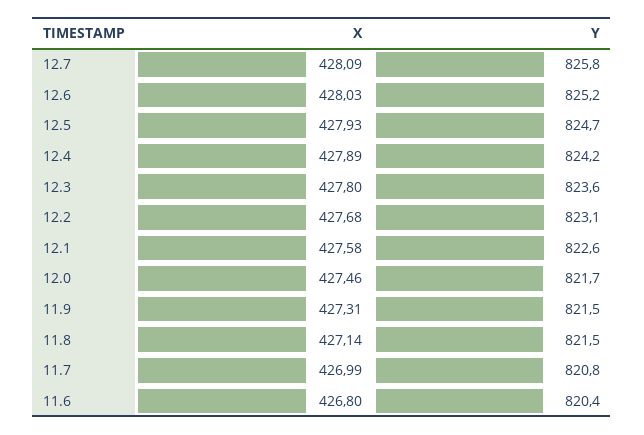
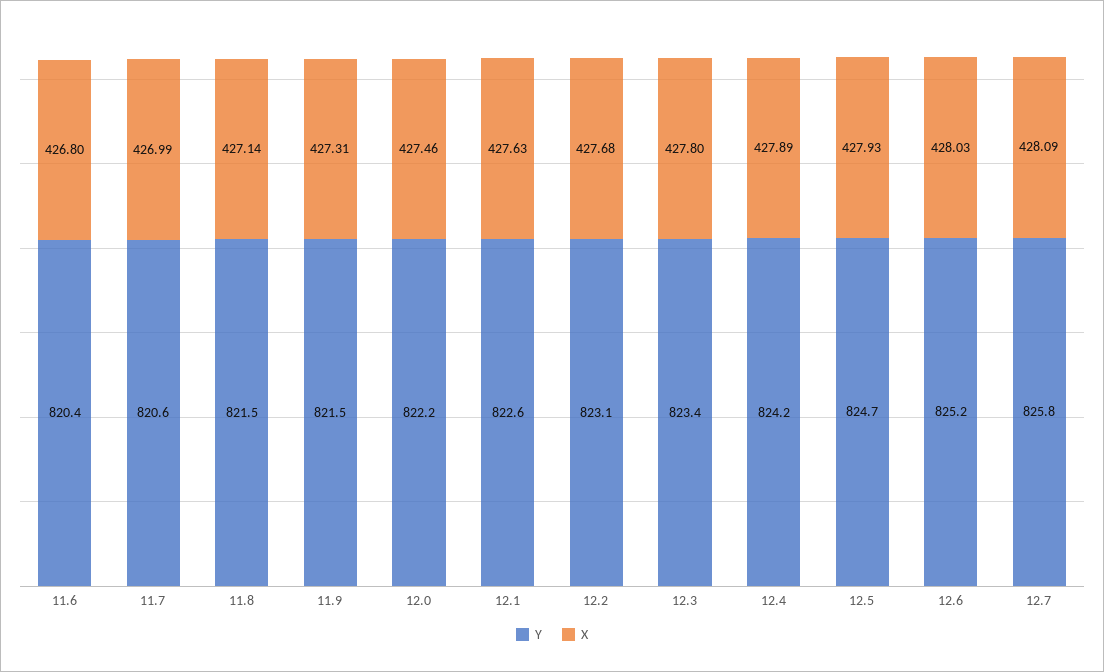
  {
    "X": {
      "12.7": 428.09,
      "12.6": 428.03,
      "12.5": 427.93,
      "12.4": 427.89,
      "12.3": 427.8,
      "12.2": 427.68,
-     "12.1": 427.58,
+     "12.1": 427.63,
      "12.0": 427.46,
      "11.9": 427.31,
      "11.8": 427.14,
      "11.7": 426.99,
      "11.6": 426.8
    },
    "Y": {
      "12.7": 825.8,
      "12.6": 825.2,
      "12.5": 824.7,
      "12.4": 824.2,
-     "12.3": 823.6,
+     "12.3": 823.4,
      "12.2": 823.1,
      "12.1": 822.6,
-     "12.0": 821.7,
+     "12.0": 822.2,
      "11.9": 821.5,
      "11.8": 821.5,
-     "11.7": 820.8,
+     "11.7": 820.6,
      "11.6": 820.4
    }
  }

